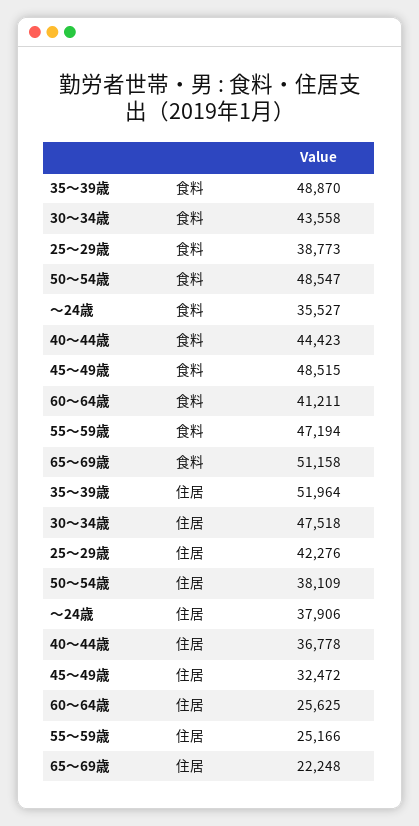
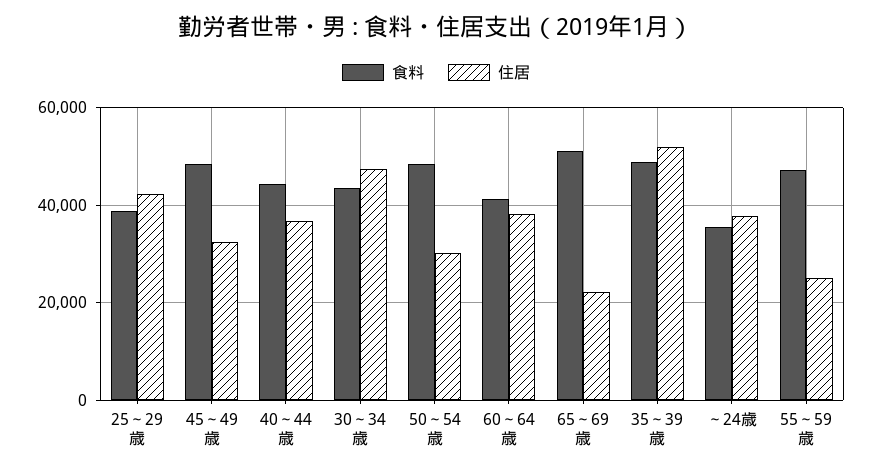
  {
    "食料": {
      "35～39歳": 48870,
      "30～34歳": 43558,
      "25～29歳": 38773,
      "50～54歳": 48547,
      "～24歳": 35527,
      "40～44歳": 44423,
      "45～49歳": 48515,
      "60～64歳": 41211,
      "55～59歳": 47194,
      "65～69歳": 51158
    },
    "住居": {
      "35～39歳": 51964,
      "30～34歳": 47518,
      "25～29歳": 42276,
-     "50～54歳": 38109,
+     "50～54歳": 30000,
      "～24歳": 37906,
      "40～44歳": 36778,
      "45～49歳": 32472,
-     "60～64歳": 25625,
+     "60～64歳": 38000,
      "55～59歳": 25166,
      "65～69歳": 22248
    }
  }

